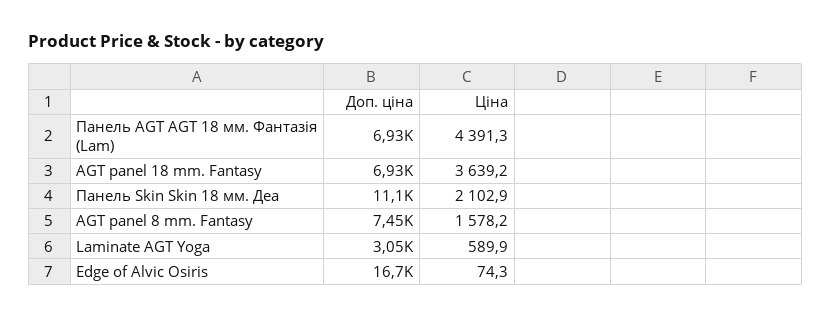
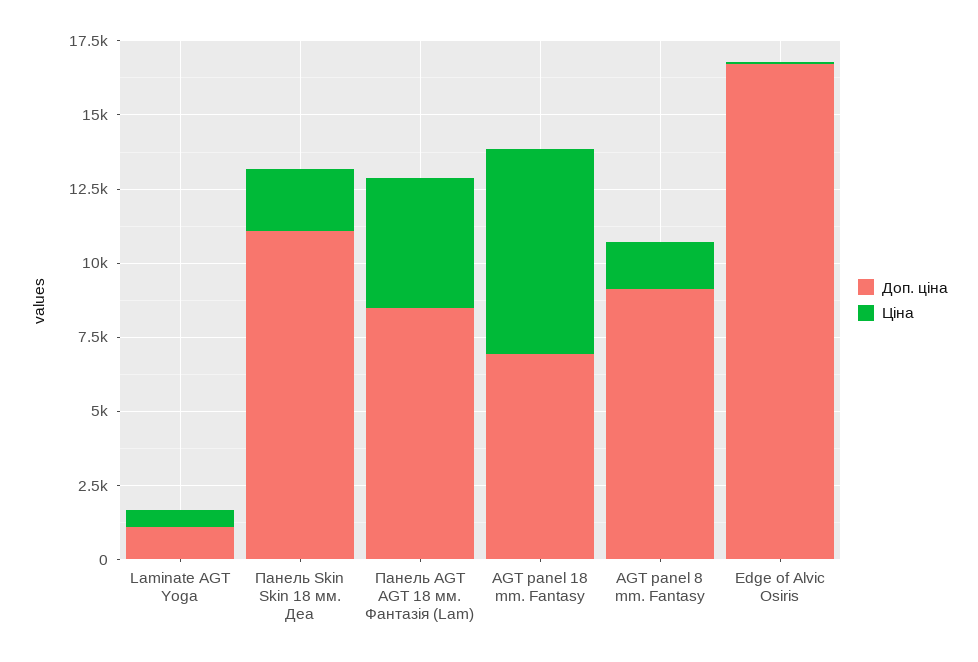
  {
    "Доп. ціна": {
-     "Панель AGT AGT 18 мм. Фантазія (Lam)": 6930,
+     "Панель AGT AGT 18 мм. Фантазія (Lam)": 8500,
      "AGT panel 18 mm. Fantasy": 6930,
      "Панель Skin Skin 18 мм. Деа": 11100,
-     "AGT panel 8 mm. Fantasy": 7450,
+     "AGT panel 8 mm. Fantasy": 9000,
-     "Laminate AGT Yoga": 3050,
+     "Laminate AGT Yoga": 1000,
      "Edge of Alvic Osiris": 16700
    },
    "Ціна": {
      "Панель AGT AGT 18 мм. Фантазія (Lam)": 4391.3,
-     "AGT panel 18 mm. Fantasy": 3639.2,
+     "AGT panel 18 mm. Fantasy": 7000,
      "Панель Skin Skin 18 мм. Деа": 2102.9,
      "AGT panel 8 mm. Fantasy": 1578.2,
      "Laminate AGT Yoga": 589.9,
      "Edge of Alvic Osiris": 74.3
    }
  }

